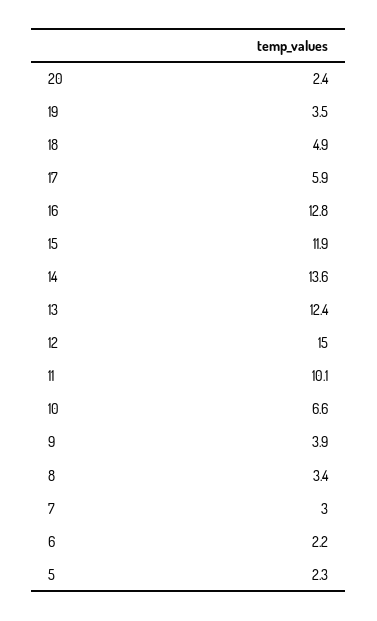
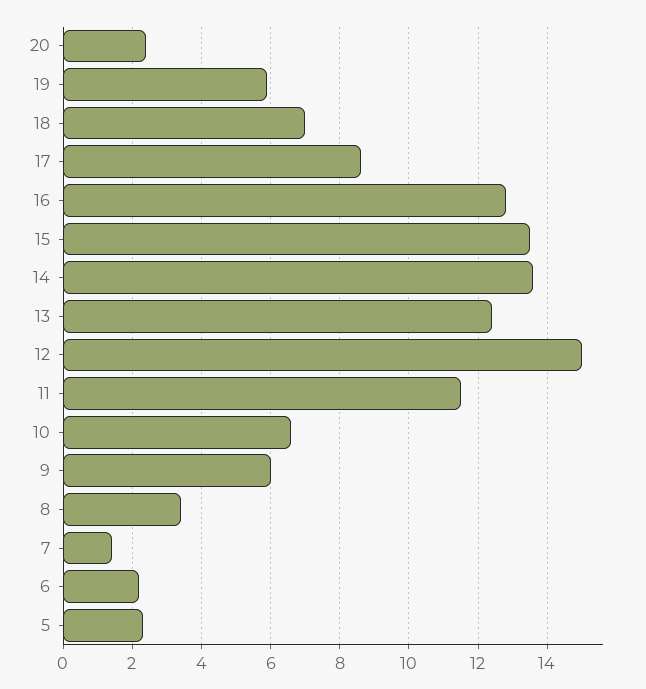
  {
    "20": 2.4,
-   "19": 3.5,
+   "19": 6,
-   "18": 4.9,
+   "18": 7,
-   "17": 5.9,
+   "17": 8.5,
    "16": 12.8,
-   "15": 11.9,
+   "15": 13.5,
    "14": 13.6,
    "13": 12.4,
    "12": 15,
-   "11": 10.1,
+   "11": 11.5,
    "10": 6.6,
-   "9": 3.9,
+   "9": 6,
    "8": 3.4,
-   "7": 3,
+   "7": 1.5,
    "6": 2.2,
    "5": 2.3
  }

